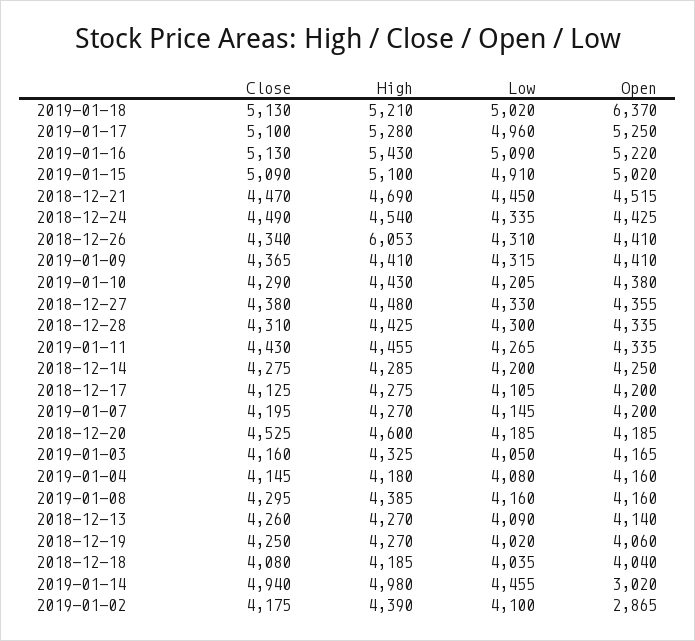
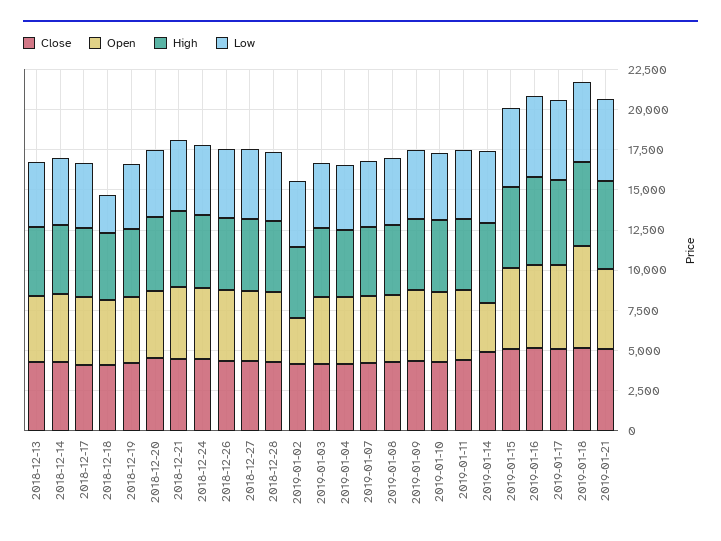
  {
    "Close": {
      "2019-01-18": 5130,
      "2019-01-17": 5100,
      "2019-01-16": 5130,
      "2019-01-15": 5090,
      "2018-12-21": 4470,
      "2018-12-24": 4490,
      "2018-12-26": 4340,
      "2019-01-09": 4365,
      "2019-01-10": 4290,
      "2018-12-27": 4380,
      "2018-12-28": 4310,
      "2019-01-11": 4430,
      "2018-12-14": 4275,
      "2018-12-17": 4125,
      "2019-01-07": 4195,
      "2018-12-20": 4525,
      "2019-01-03": 4160,
      "2019-01-04": 4145,
      "2019-01-08": 4295,
      "2018-12-13": 4260,
      "2018-12-19": 4250,
      "2018-12-18": 4080,
      "2019-01-14": 4940,
-     "2019-01-02": 4175
+     "2019-01-02": 4175,
+     "2019-01-21": 5000
    },
    "High": {
      "2019-01-18": 5210,
      "2019-01-17": 5280,
      "2019-01-16": 5430,
      "2019-01-15": 5100,
      "2018-12-21": 4690,
      "2018-12-24": 4540,
-     "2018-12-26": 6053,
+     "2018-12-26": 4500,
      "2019-01-09": 4410,
      "2019-01-10": 4430,
      "2018-12-27": 4480,
      "2018-12-28": 4425,
      "2019-01-11": 4455,
      "2018-12-14": 4285,
      "2018-12-17": 4275,
      "2019-01-07": 4270,
      "2018-12-20": 4600,
      "2019-01-03": 4325,
      "2019-01-04": 4180,
      "2019-01-08": 4385,
      "2018-12-13": 4270,
      "2018-12-19": 4270,
      "2018-12-18": 4185,
      "2019-01-14": 4980,
-     "2019-01-02": 4390
+     "2019-01-02": 4390,
+     "2019-01-21": 5500
    },
    "Low": {
      "2019-01-18": 5020,
      "2019-01-17": 4960,
      "2019-01-16": 5090,
      "2019-01-15": 4910,
      "2018-12-21": 4450,
      "2018-12-24": 4335,
      "2018-12-26": 4310,
      "2019-01-09": 4315,
      "2019-01-10": 4205,
      "2018-12-27": 4330,
      "2018-12-28": 4300,
      "2019-01-11": 4265,
      "2018-12-14": 4200,
      "2018-12-17": 4105,
      "2019-01-07": 4145,
      "2018-12-20": 4185,
      "2019-01-03": 4050,
      "2019-01-04": 4080,
      "2019-01-08": 4160,
      "2018-12-13": 4090,
      "2018-12-19": 4020,
-     "2018-12-18": 4035,
+     "2018-12-18": 2500,
      "2019-01-14": 4455,
-     "2019-01-02": 4100
+     "2019-01-02": 4100,
+     "2019-01-21": 5000
    },
    "Open": {
      "2019-01-18": 6370,
      "2019-01-17": 5250,
      "2019-01-16": 5220,
      "2019-01-15": 5020,
      "2018-12-21": 4515,
      "2018-12-24": 4425,
      "2018-12-26": 4410,
      "2019-01-09": 4410,
      "2019-01-10": 4380,
      "2018-12-27": 4355,
      "2018-12-28": 4335,
      "2019-01-11": 4335,
      "2018-12-14": 4250,
      "2018-12-17": 4200,
      "2019-01-07": 4200,
      "2018-12-20": 4185,
      "2019-01-03": 4165,
      "2019-01-04": 4160,
      "2019-01-08": 4160,
      "2018-12-13": 4140,
      "2018-12-19": 4060,
      "2018-12-18": 4040,
      "2019-01-14": 3020,
-     "2019-01-02": 2865
+     "2019-01-02": 2865,
+     "2019-01-21": 5000
    }
  }

